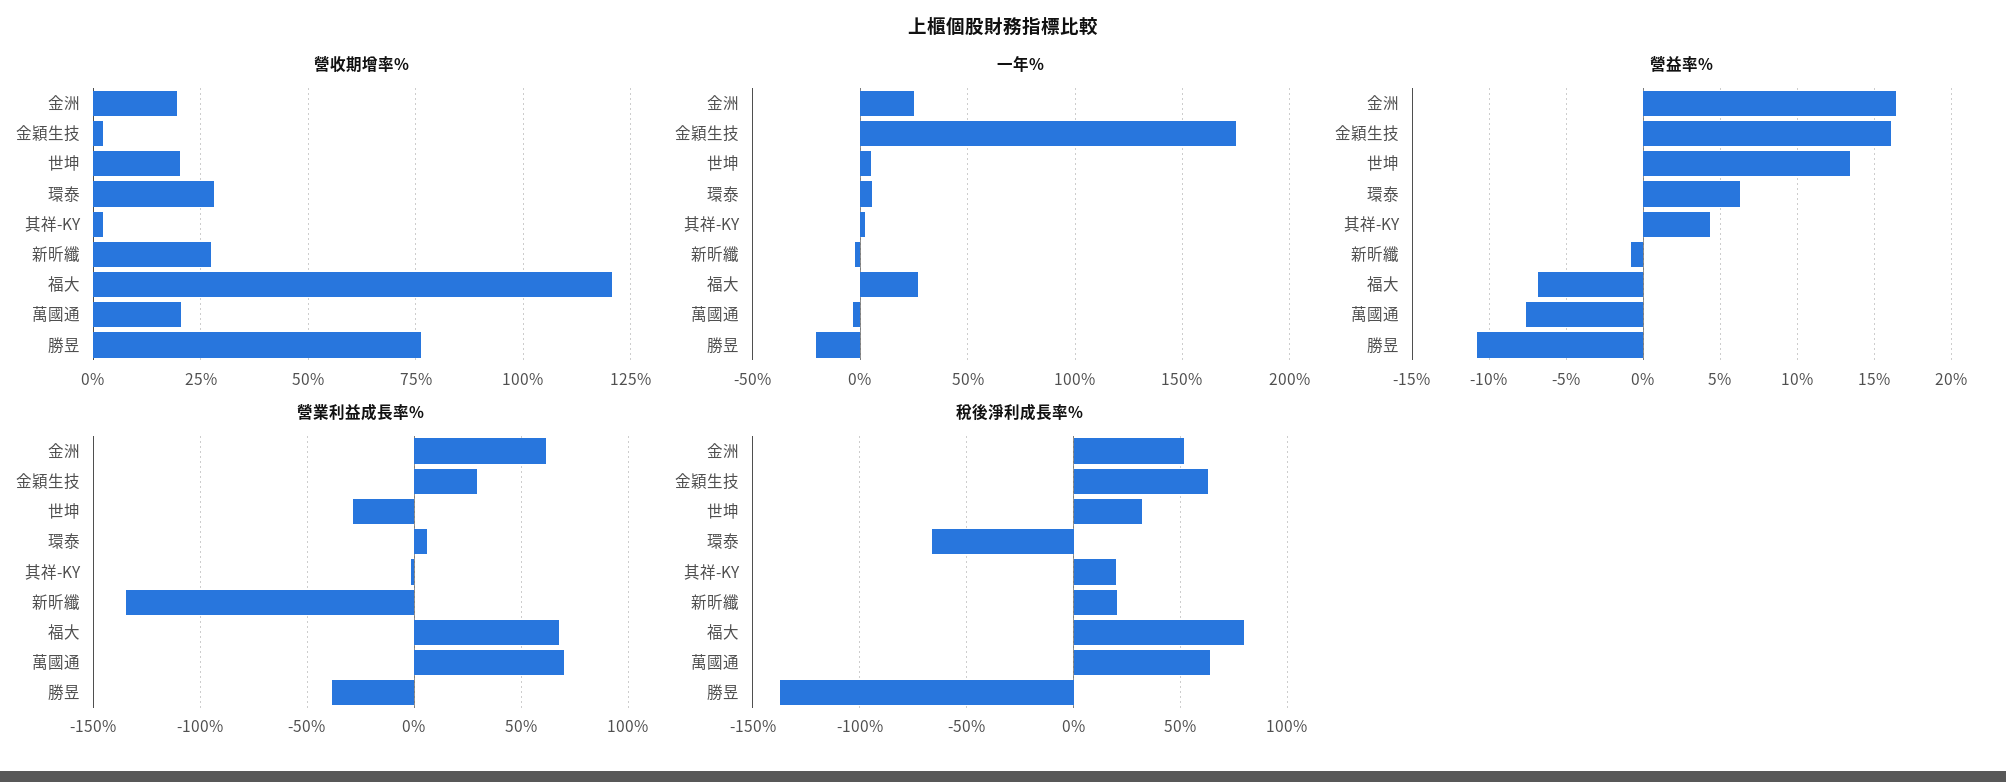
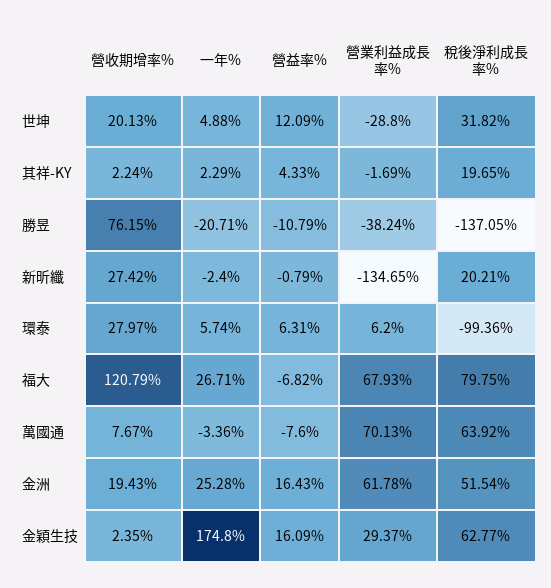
  {
    "營收期增率%": {
      "金洲": 19.43,
      "金穎生技": 2.35,
      "世坤": 20.13,
      "環泰": 27.97,
      "其祥-KY": 2.24,
      "新昕纖": 27.42,
      "福大": 120.79,
-     "萬國通": 20,
+     "萬國通": 7.67,
      "勝昱": 76.15
    },
    "一年%": {
      "金洲": 25.28,
      "金穎生技": 174.8,
      "世坤": 4.88,
      "環泰": 5.74,
      "其祥-KY": 2.29,
      "新昕纖": -2.4,
      "福大": 26.71,
      "萬國通": -3.36,
      "勝昱": -20.71
    },
    "營益率%": {
      "金洲": 16.43,
      "金穎生技": 16.09,
-     "世坤": 13.5,
+     "世坤": 12.09,
      "環泰": 6.31,
      "其祥-KY": 4.33,
      "新昕纖": -0.79,
      "福大": -6.82,
      "萬國通": -7.6,
      "勝昱": -10.79
    },
    "營業利益成長率%": {
      "金洲": 61.78,
      "金穎生技": 29.37,
      "世坤": -28.8,
      "環泰": 6.2,
      "其祥-KY": -1.69,
      "新昕纖": -134.65,
      "福大": 67.93,
      "萬國通": 70.13,
      "勝昱": -38.24
    },
    "稅後淨利成長率%": {
      "金洲": 51.54,
      "金穎生技": 62.77,
      "世坤": 31.82,
-     "環泰": -65,
+     "環泰": -99.36,
      "其祥-KY": 19.65,
      "新昕纖": 20.21,
      "福大": 79.75,
      "萬國通": 63.92,
      "勝昱": -137.05
    }
  }

